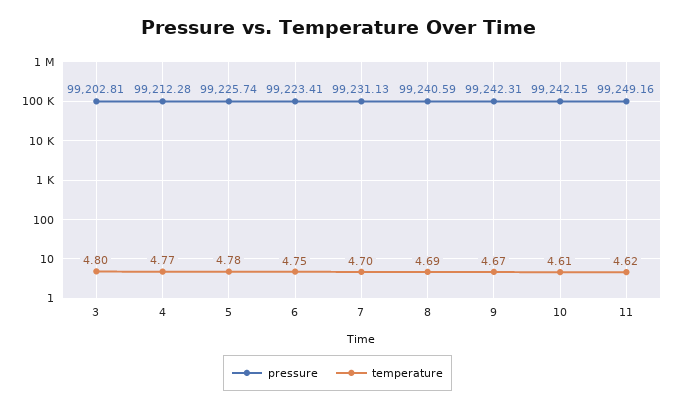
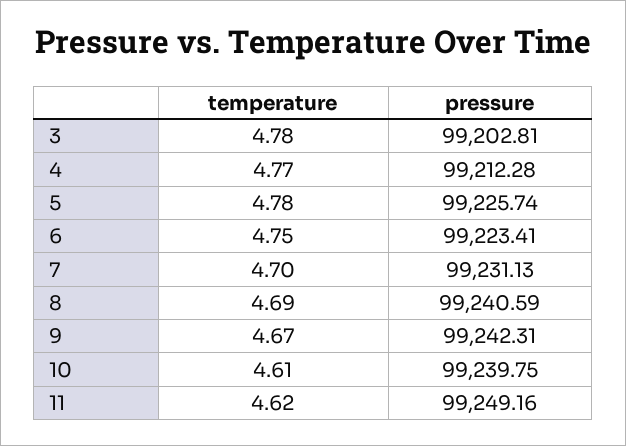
  {
    "pressure": {
      "3": 99202.81,
      "4": 99212.28,
      "5": 99225.74,
      "6": 99223.41,
      "7": 99231.13,
      "8": 99240.59,
      "9": 99242.31,
-     "10": 99242.15,
+     "10": 99239.75,
      "11": 99249.16
    },
    "temperature": {
-     "3": 4.8,
+     "3": 4.78,
      "4": 4.77,
      "5": 4.78,
      "6": 4.75,
      "7": 4.7,
      "8": 4.69,
      "9": 4.67,
      "10": 4.61,
      "11": 4.62
    }
  }

